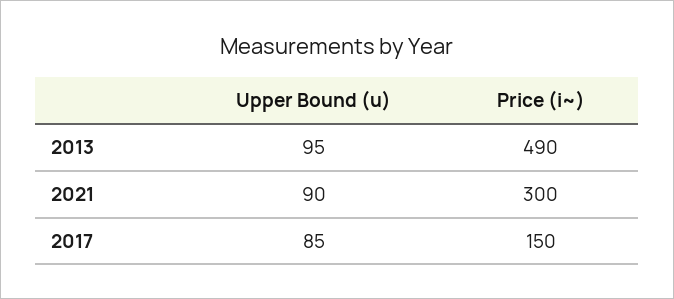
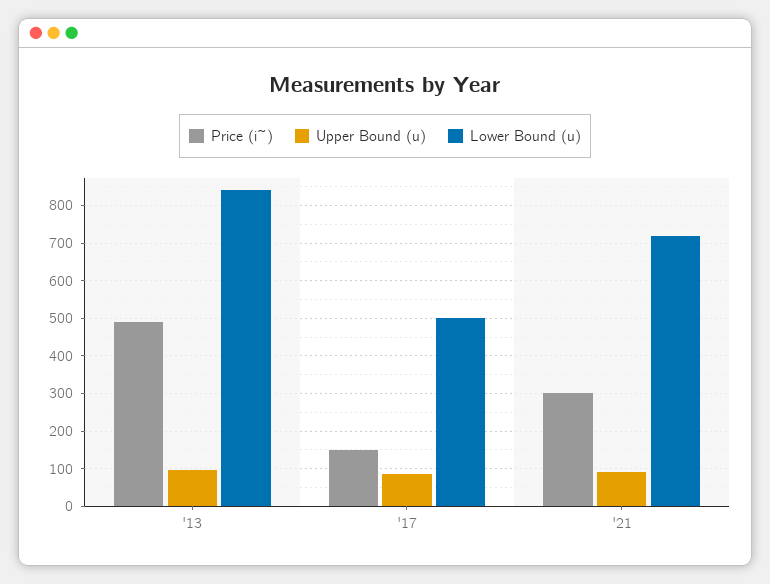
  {
    "Upper Bound (u)": {
      "2013": 95,
      "2021": 90,
      "2017": 85
    },
    "Price (i~)": {
      "2013": 490,
      "2021": 300,
      "2017": 150
-   }
+   },
+   "Lower Bound (u)": {
+     "2013": 840,
+     "2017": 500,
+     "2021": 720
+   }
  }

